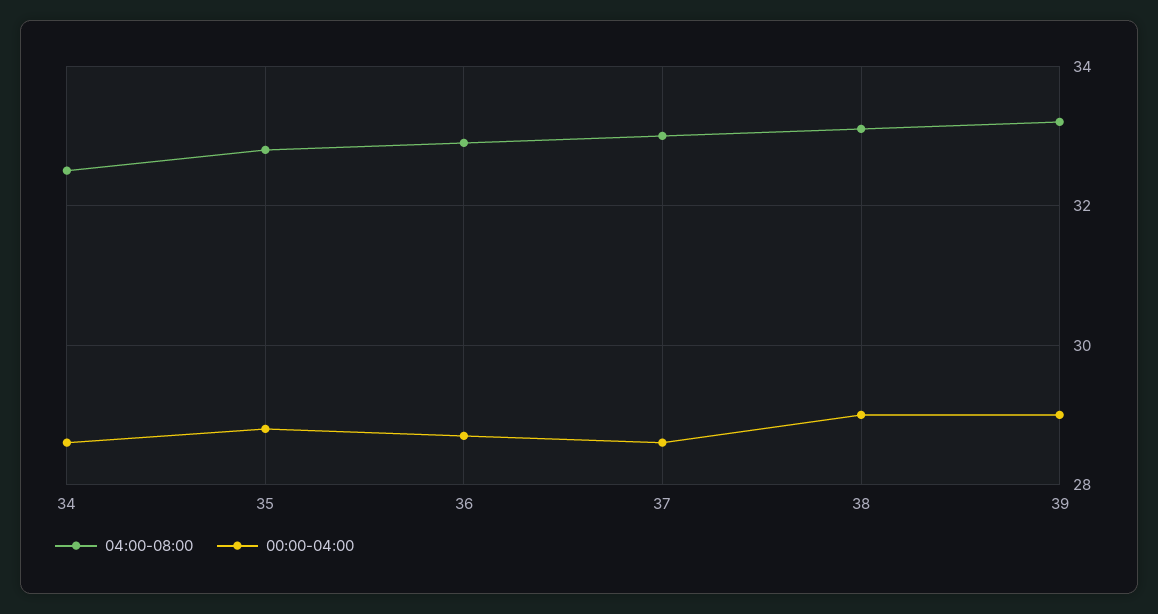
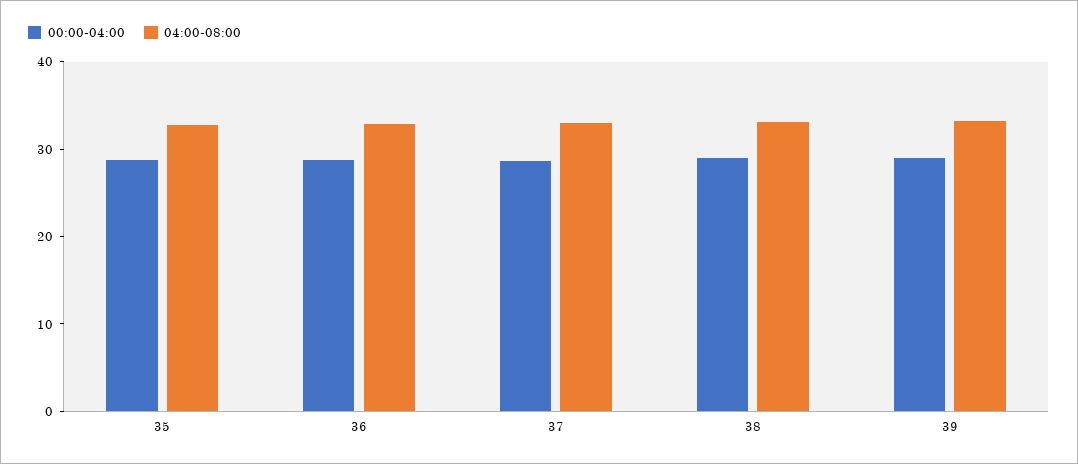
  {
    "04:00-08:00": {
-     "34": 32.5,
      "35": 33,
      "36": 33,
      "37": 33,
      "38": 33,
      "39": 33
    },
    "00:00-04:00": {
-     "34": 28.5,
      "35": 29,
      "36": 28.5,
      "37": 28.5,
      "38": 29,
      "39": 29
    }
  }

